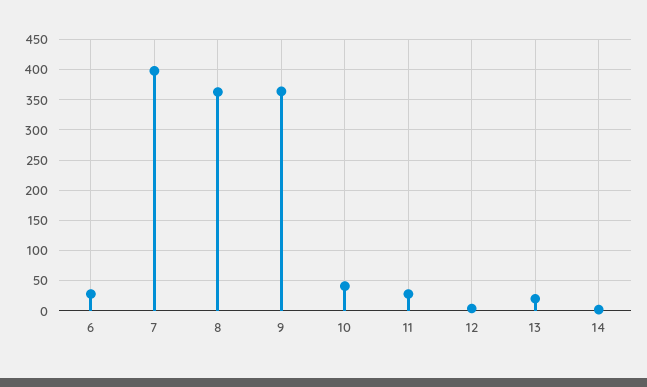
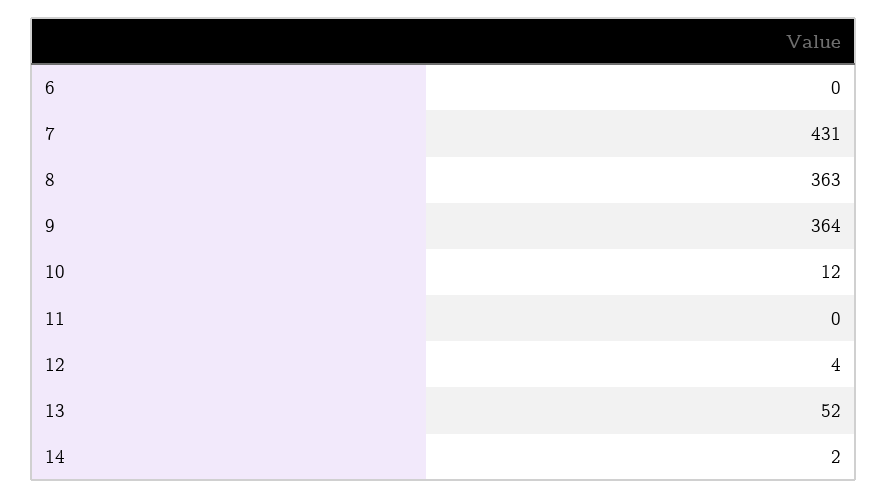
  {
-   "6": 30,
+   "6": 0,
-   "7": 400,
+   "7": 431,
    "8": 363,
    "9": 364,
-   "10": 40,
+   "10": 12,
-   "11": 30,
+   "11": 0,
    "12": 4,
-   "13": 20,
+   "13": 52,
    "14": 2
  }

